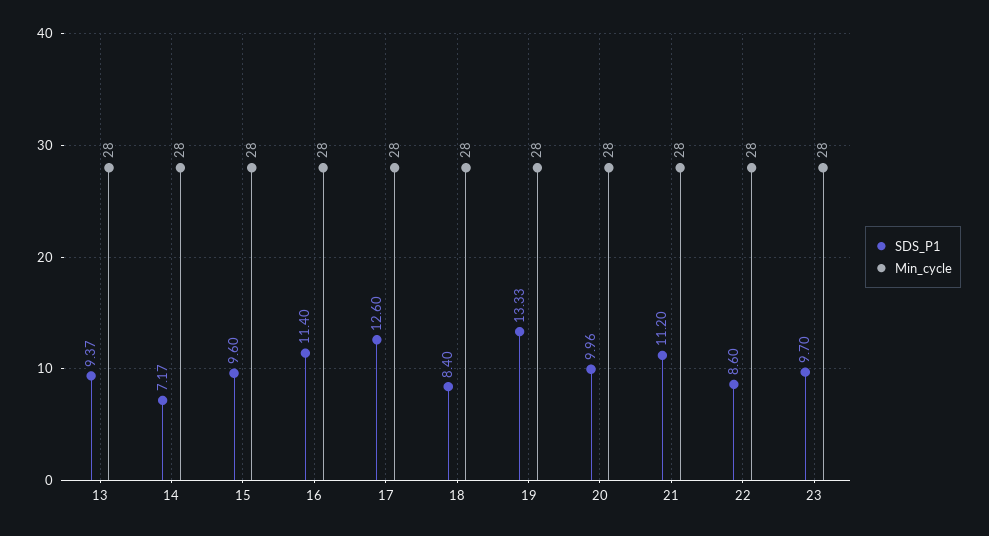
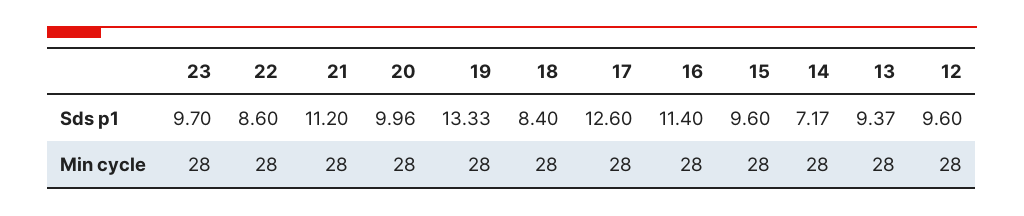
  {
    "SDS_P1": {
      "13": 9.37,
      "14": 7.17,
      "15": 9.6,
      "16": 11.4,
      "17": 12.6,
      "18": 8.4,
      "19": 13.33,
      "20": 9.96,
      "21": 11.2,
      "22": 8.6,
-     "23": 9.7
+     "23": 9.7,
+     "12": 9.6
    },
    "Min_cycle": {
      "13": 28,
      "14": 28,
      "15": 28,
      "16": 28,
      "17": 28,
      "18": 28,
      "19": 28,
      "20": 28,
      "21": 28,
      "22": 28,
-     "23": 28
+     "23": 28,
+     "12": 28
    }
  }

